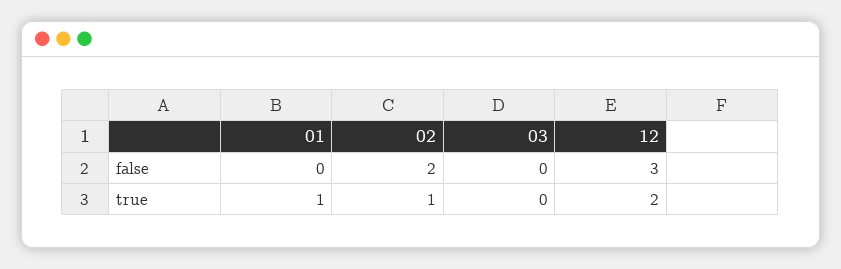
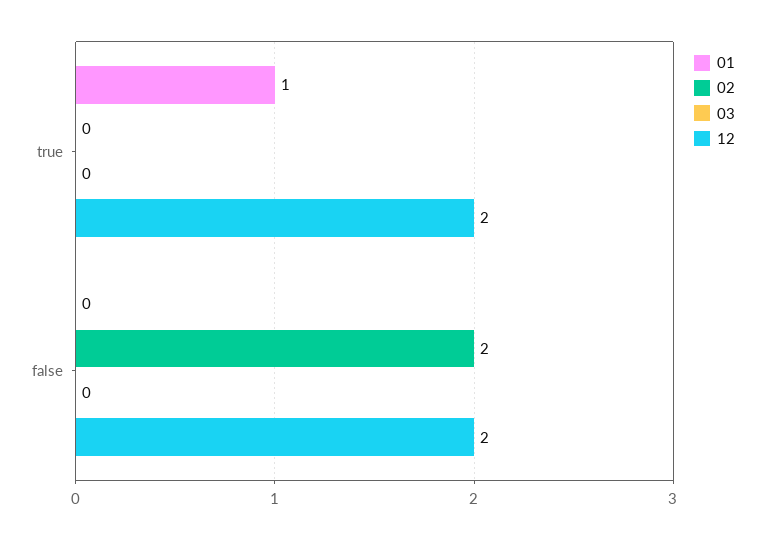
  {
    "01": {
      "false": 0,
      "true": 1
    },
    "02": {
      "false": 2,
-     "true": 1
+     "true": 0
    },
    "03": {
      "false": 0,
      "true": 0
    },
    "12": {
-     "false": 3,
+     "false": 2,
      "true": 2
    }
  }

